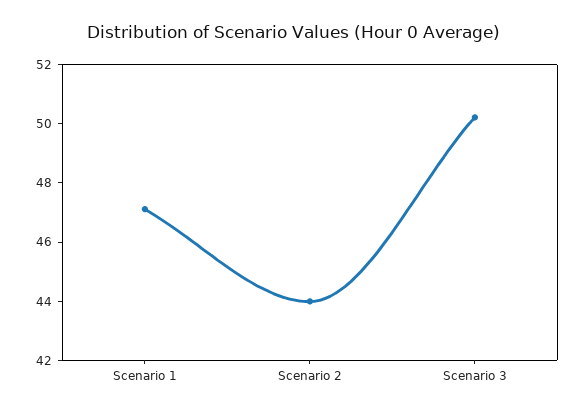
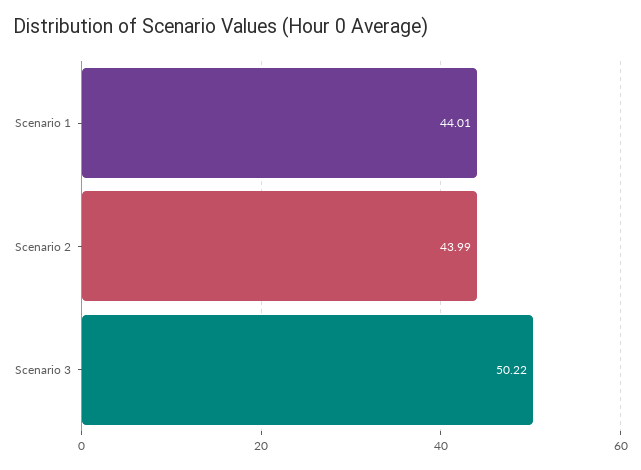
  {
-   "Scenario 1": 47,
+   "Scenario 1": 44.01,
    "Scenario 2": 43.99,
    "Scenario 3": 50.22
  }

